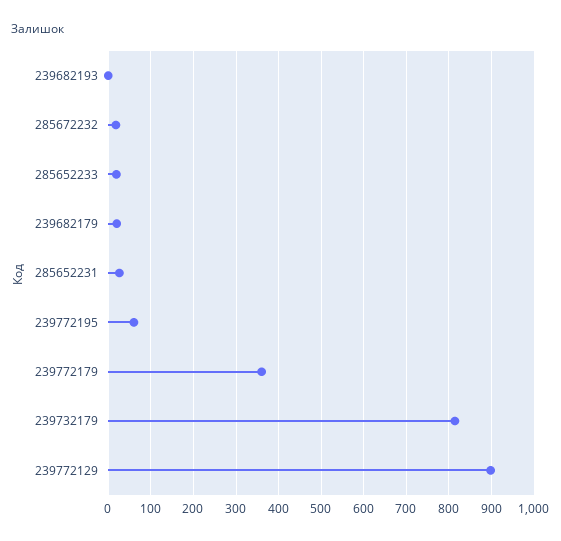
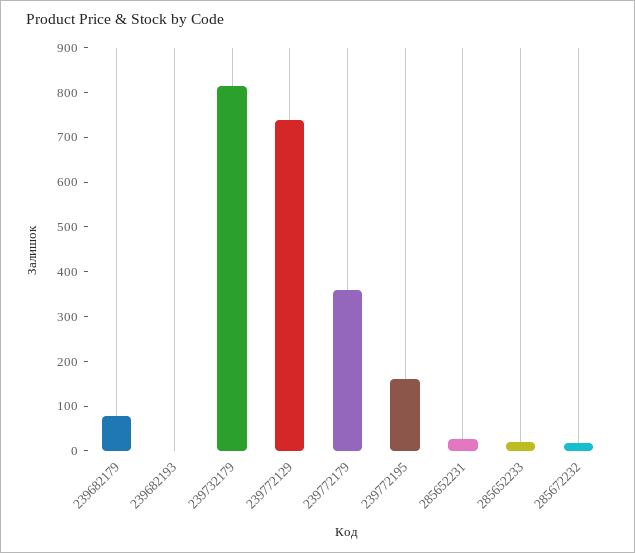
  {
    "239682193": 0,
    "285672232": 20,
    "285652233": 20,
-   "239682179": 20,
+   "239682179": 80,
    "285652231": 20,
-   "239772195": 60,
+   "239772195": 160,
    "239772179": 360,
    "239732179": 820,
-   "239772129": 900
+   "239772129": 740
  }

